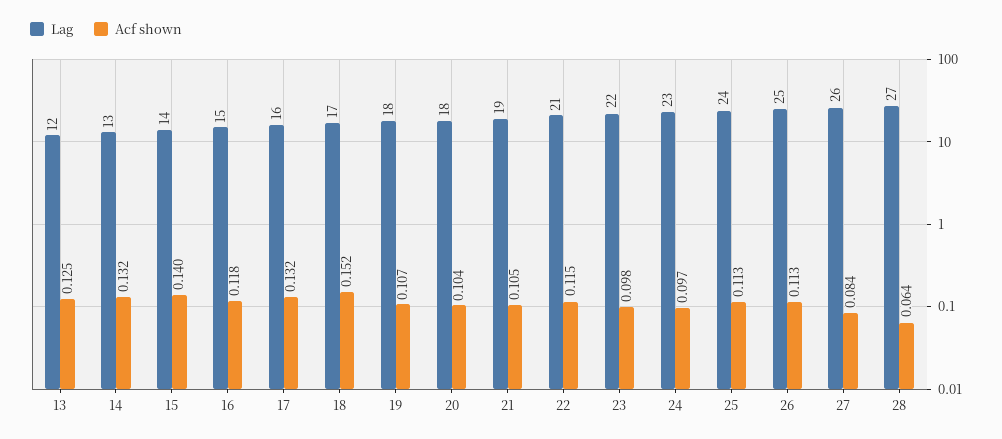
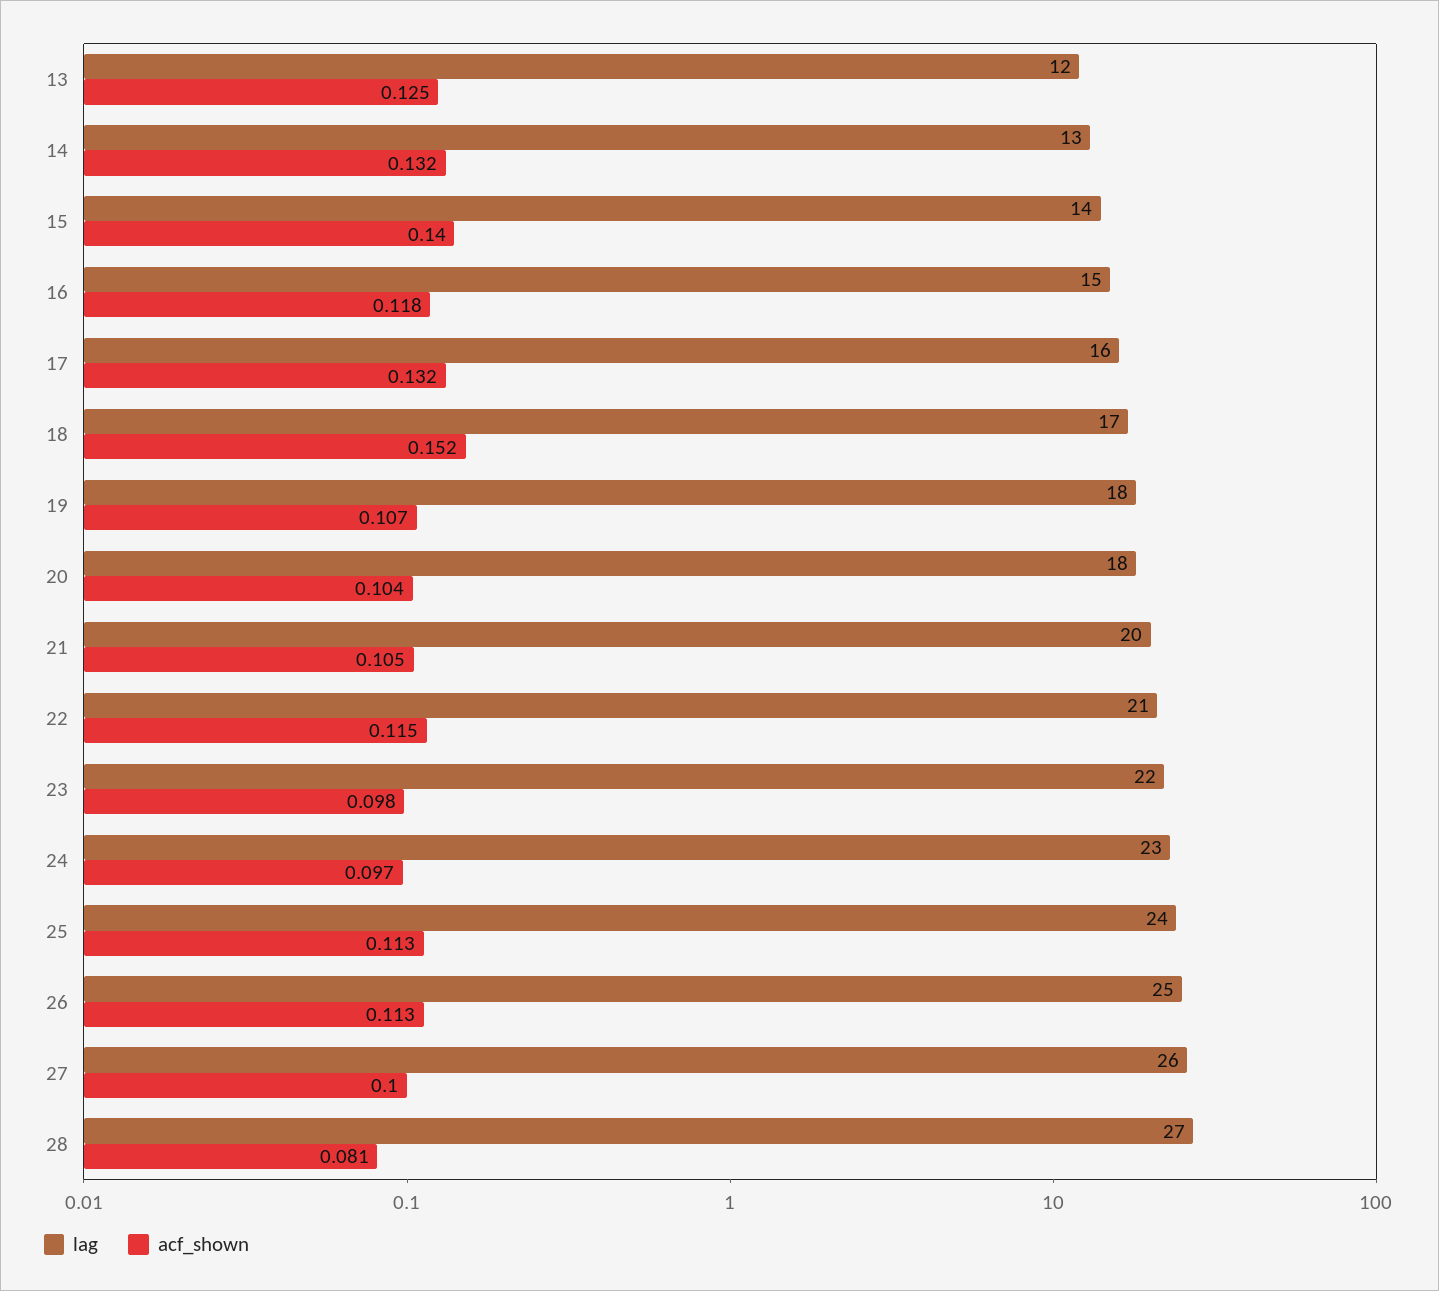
  {
    "Lag": {
      "13": 12,
      "14": 13,
      "15": 14,
      "16": 15,
      "17": 16,
      "18": 17,
      "19": 18,
      "20": 18,
-     "21": 19,
+     "21": 20,
      "22": 21,
      "23": 22,
      "24": 23,
      "25": 24,
      "26": 25,
      "27": 26,
      "28": 27
    },
    "Acf shown": {
      "13": 0.125,
      "14": 0.132,
      "15": 0.14,
      "16": 0.118,
      "17": 0.132,
      "18": 0.152,
      "19": 0.107,
      "20": 0.104,
      "21": 0.105,
      "22": 0.115,
      "23": 0.098,
      "24": 0.097,
      "25": 0.113,
      "26": 0.113,
-     "27": 0.084,
+     "27": 0.1,
-     "28": 0.064
+     "28": 0.081
    }
  }

